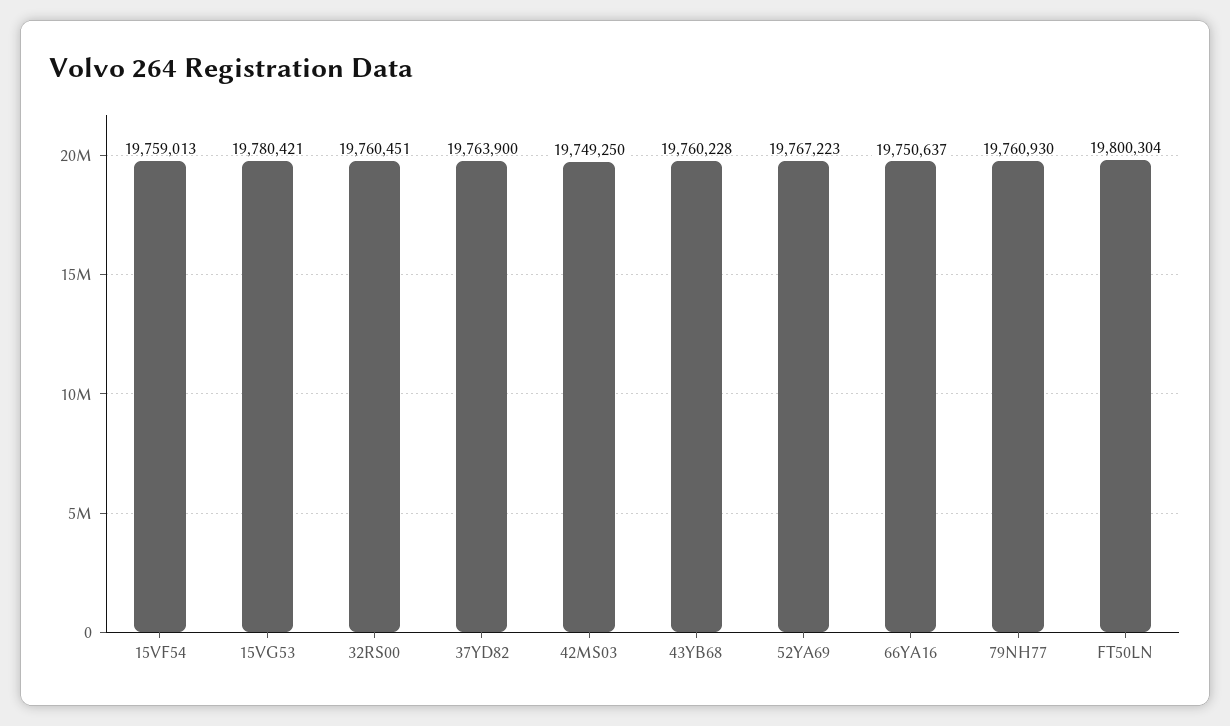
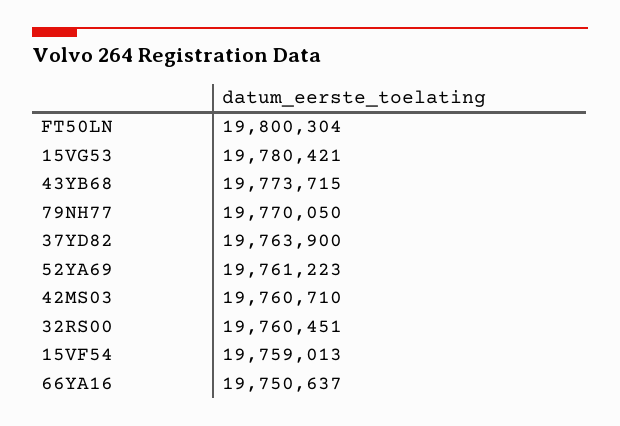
  {
    "15VF54": 19759013,
    "15VG53": 19780421,
    "32RS00": 19760451,
    "37YD82": 19763900,
-   "42MS03": 19749250,
+   "42MS03": 19760710,
-   "43YB68": 19760228,
+   "43YB68": 19773715,
-   "52YA69": 19767223,
+   "52YA69": 19761223,
    "66YA16": 19750637,
-   "79NH77": 19760930,
+   "79NH77": 19770050,
    "FT50LN": 19800304
  }

